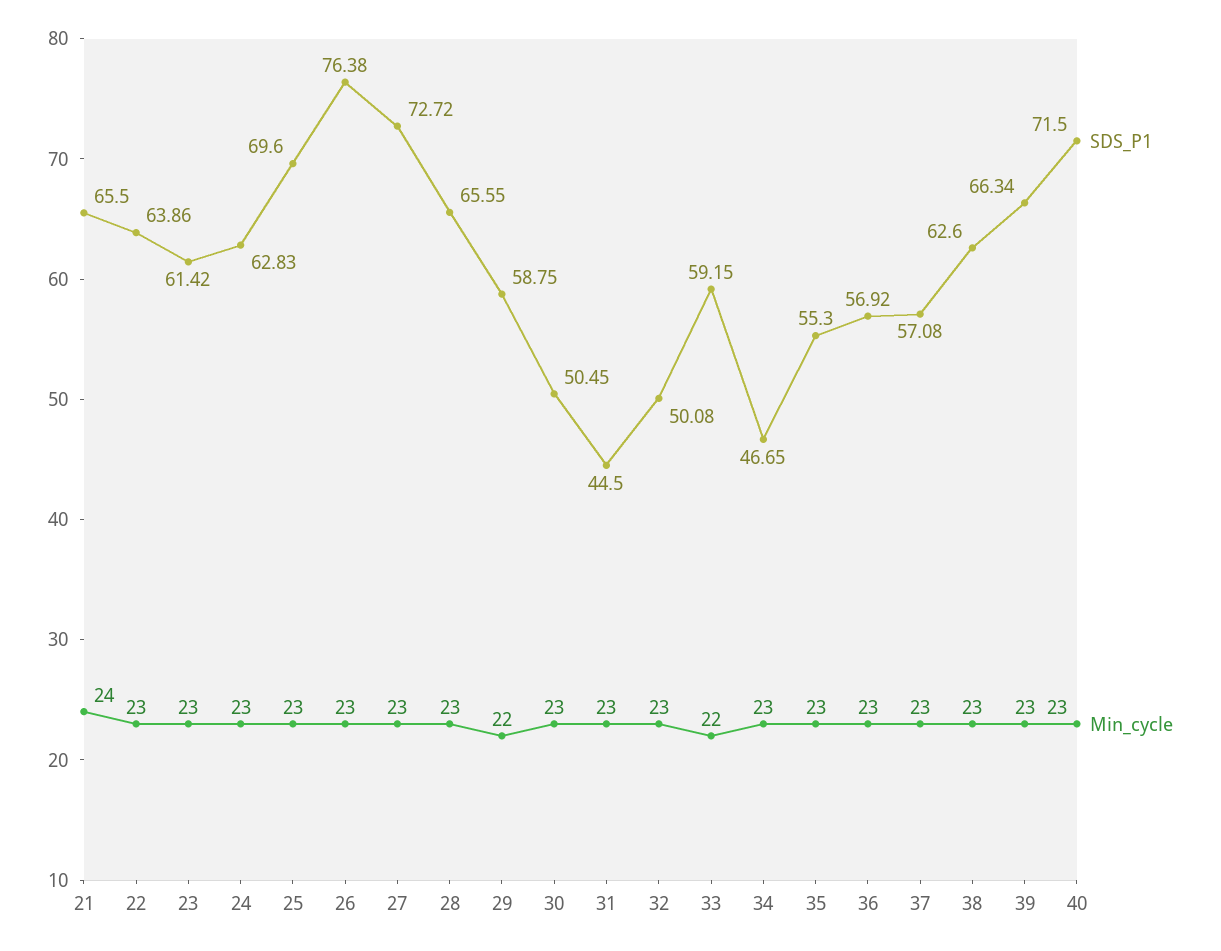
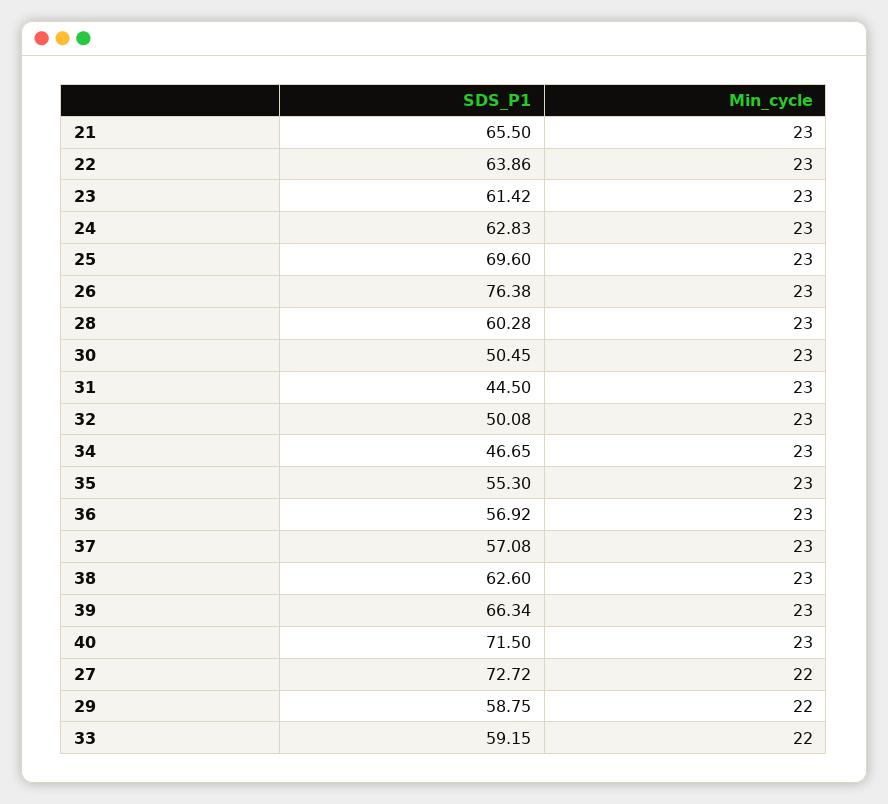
  {
    "SDS_P1": {
      "21": 65.5,
      "22": 63.86,
      "23": 61.42,
      "24": 62.83,
      "25": 69.6,
      "26": 76.38,
      "27": 72.72,
-     "28": 65.55,
+     "28": 60.28,
      "29": 58.75,
      "30": 50.45,
      "31": 44.5,
      "32": 50.08,
      "33": 59.15,
      "34": 46.65,
      "35": 55.3,
      "36": 56.92,
      "37": 57.08,
      "38": 62.6,
      "39": 66.34,
      "40": 71.5
    },
    "Min_cycle": {
-     "21": 24,
+     "21": 23,
      "22": 23,
      "23": 23,
      "24": 23,
      "25": 23,
      "26": 23,
-     "27": 23,
+     "27": 22,
      "28": 23,
      "29": 22,
      "30": 23,
      "31": 23,
      "32": 23,
      "33": 22,
      "34": 23,
      "35": 23,
      "36": 23,
      "37": 23,
      "38": 23,
      "39": 23,
      "40": 23
    }
  }

